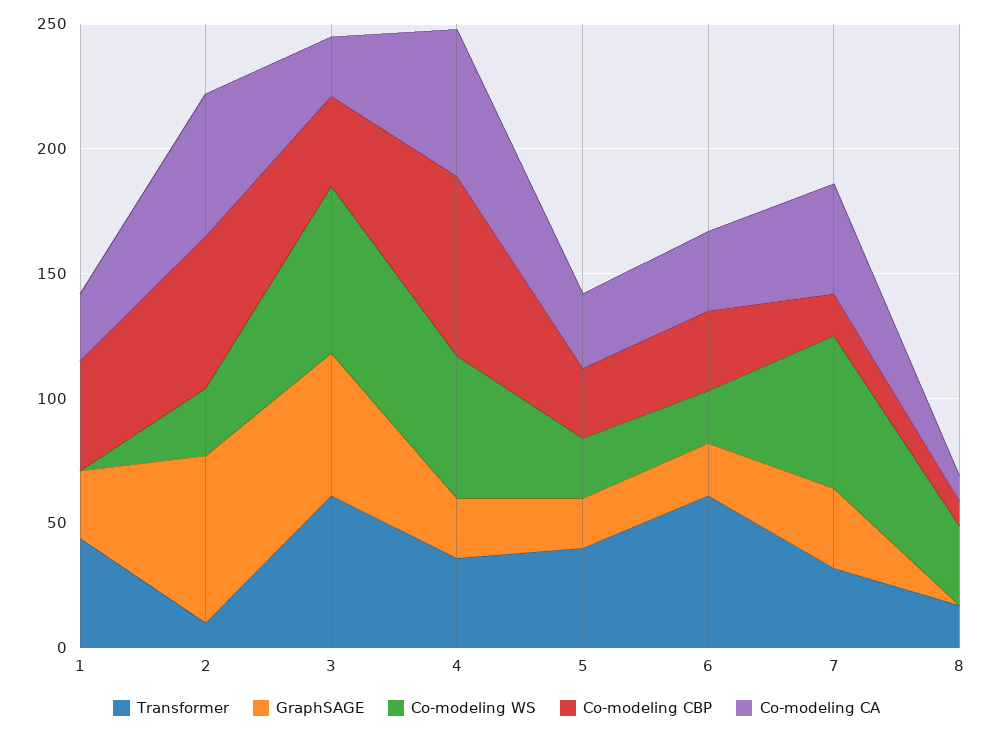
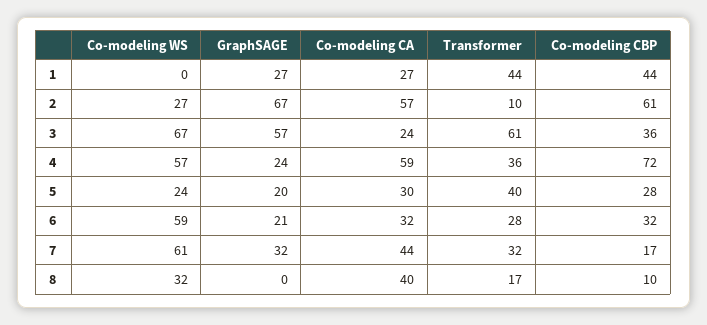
  {
    "Transformer": {
      "1": 44,
      "2": 10,
      "3": 61,
      "4": 36,
      "5": 40,
-     "6": 60,
+     "6": 28,
      "7": 32,
      "8": 17
    },
    "GraphSAGE": {
      "1": 27,
      "2": 67,
      "3": 57,
      "4": 24,
      "5": 20,
      "6": 21,
      "7": 32,
      "8": 0
    },
    "Co-modeling WS": {
      "1": 0,
      "2": 27,
      "3": 67,
      "4": 57,
      "5": 24,
-     "6": 20,
+     "6": 59,
      "7": 61,
      "8": 32
    },
    "Co-modeling CBP": {
      "1": 44,
      "2": 61,
      "3": 36,
      "4": 72,
      "5": 28,
      "6": 32,
      "7": 17,
      "8": 10
    },
    "Co-modeling CA": {
      "1": 27,
      "2": 57,
      "3": 24,
      "4": 59,
      "5": 30,
      "6": 32,
      "7": 44,
-     "8": 10
+     "8": 40
    }
  }

